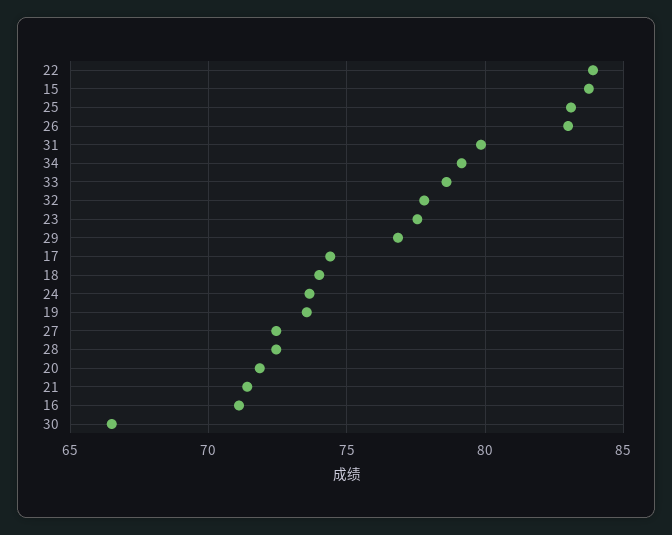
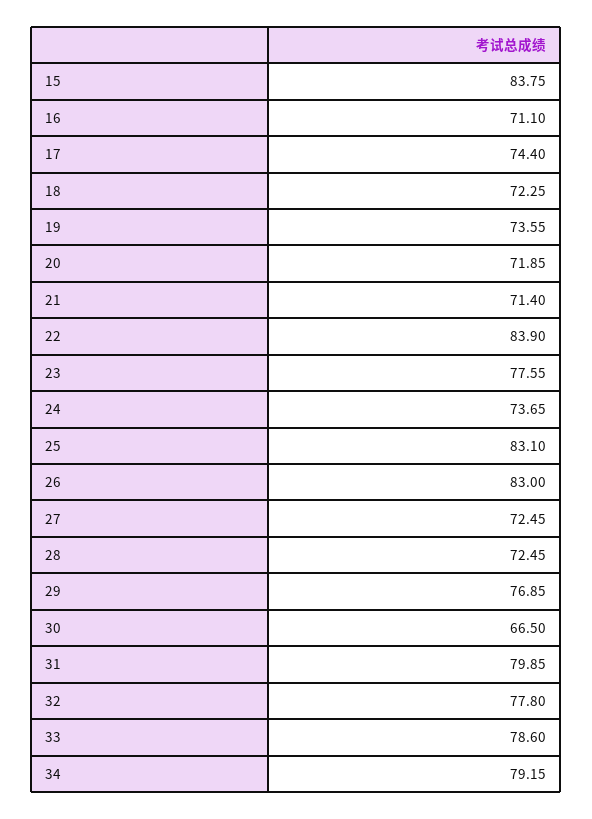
  {
    "22": 83.9,
    "15": 83.75,
    "25": 83.1,
    "26": 83,
    "31": 79.85,
    "34": 79.15,
    "33": 78.6,
    "32": 77.8,
    "23": 77.55,
    "29": 76.85,
    "17": 74.4,
-   "18": 74,
+   "18": 72.25,
    "24": 73.65,
    "19": 73.55,
    "27": 72.45,
    "28": 72.45,
    "20": 71.85,
    "21": 71.4,
    "16": 71.1,
    "30": 66.5
  }

